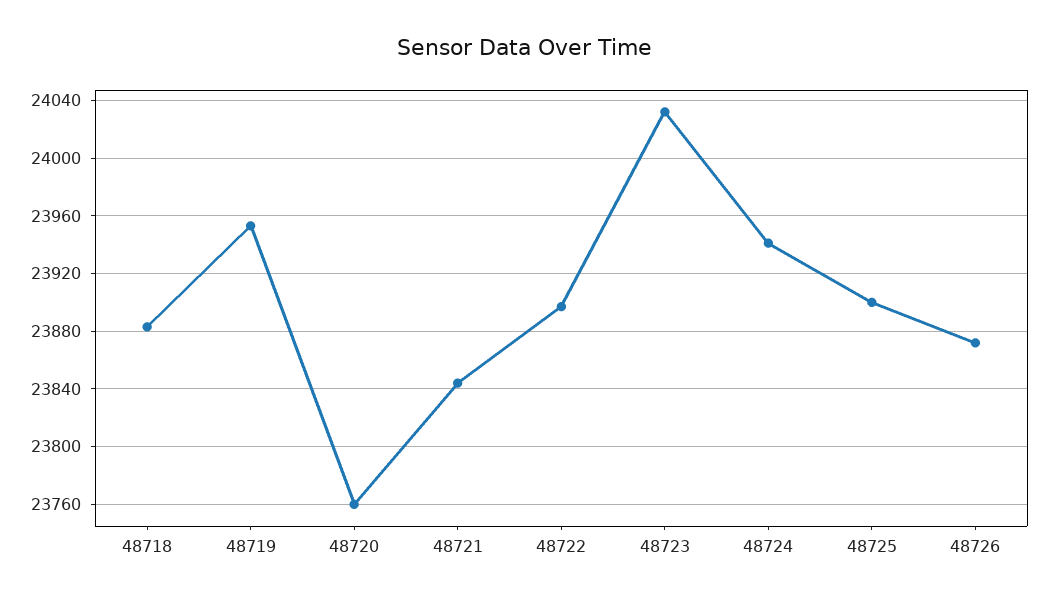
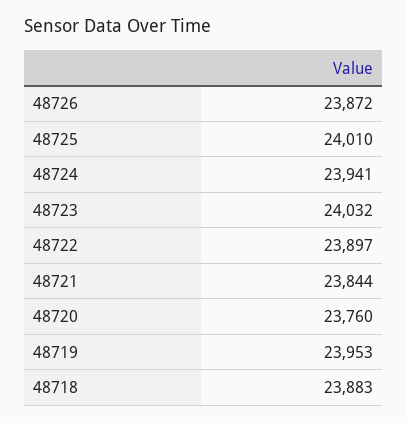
  {
    "48718": 23883,
    "48719": 23953,
    "48720": 23760,
    "48721": 23844,
    "48722": 23897,
    "48723": 24032,
    "48724": 23941,
-   "48725": 23900,
+   "48725": 24010,
    "48726": 23872
  }

